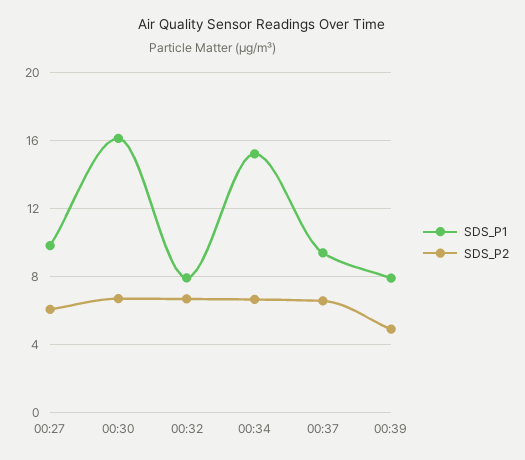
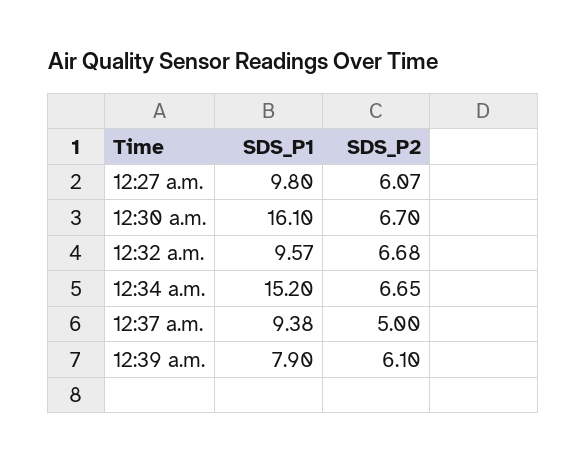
  {
    "SDS_P1": {
      "00:27": 9.8,
      "00:30": 16.1,
-     "00:32": 8,
+     "00:32": 9.57,
      "00:34": 15.2,
      "00:37": 9.38,
      "00:39": 7.9
    },
    "SDS_P2": {
      "00:27": 6.07,
      "00:30": 6.7,
      "00:32": 6.68,
      "00:34": 6.65,
-     "00:37": 6.5,
+     "00:37": 5,
-     "00:39": 5
+     "00:39": 6.1
    }
  }

